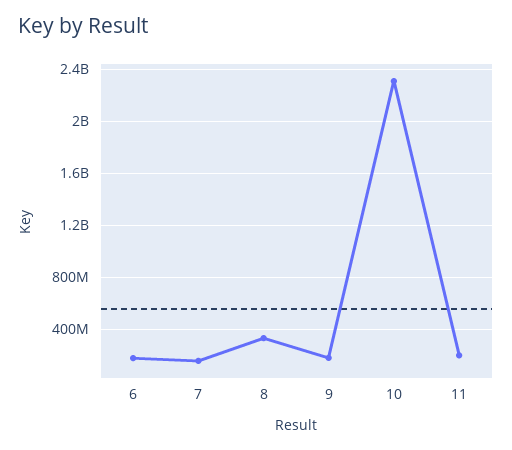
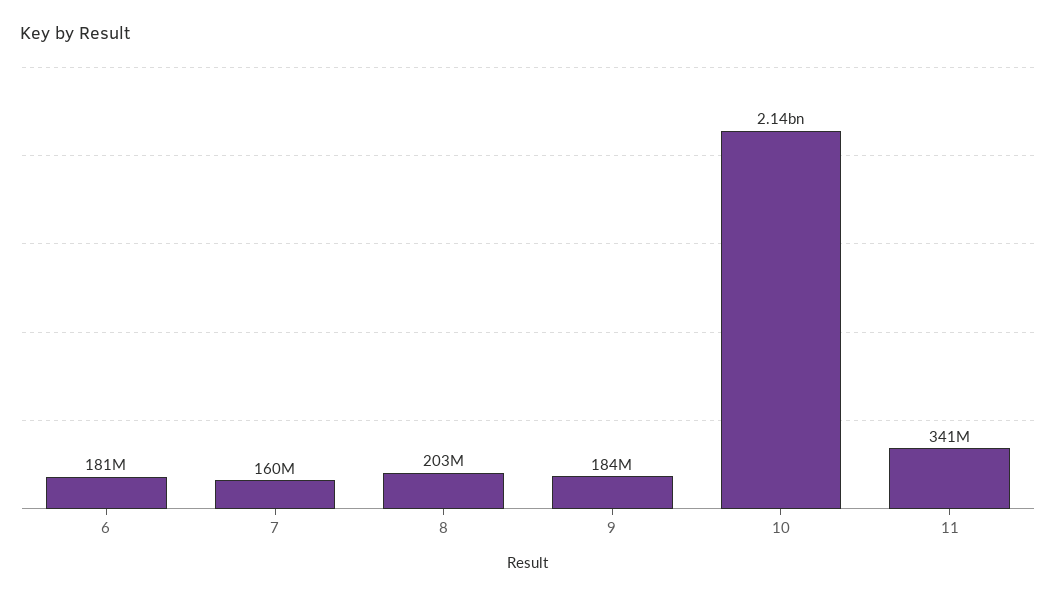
  {
    "6": 181000000,
    "7": 160000000,
-   "8": 350000000,
+   "8": 203000000,
    "9": 184000000,
-   "10": 2300000000,
+   "10": 2140000000,
-   "11": 200000000
+   "11": 341000000
  }

